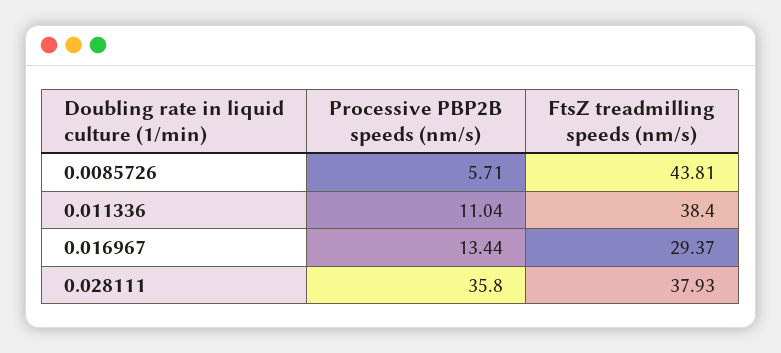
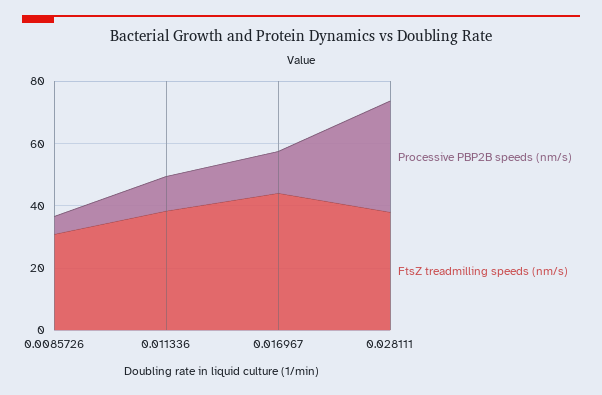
  {
    "Processive PBP2B speeds (nm/s)": {
      "0.0085726": 5.71,
      "0.011336": 11.04,
      "0.016967": 13.44,
      "0.028111": 35.8
    },
    "FtsZ treadmilling speeds (nm/s)": {
-     "0.0085726": 43.81,
+     "0.0085726": 30,
      "0.011336": 38.4,
-     "0.016967": 29.37,
+     "0.016967": 45,
      "0.028111": 37.93
    }
  }

